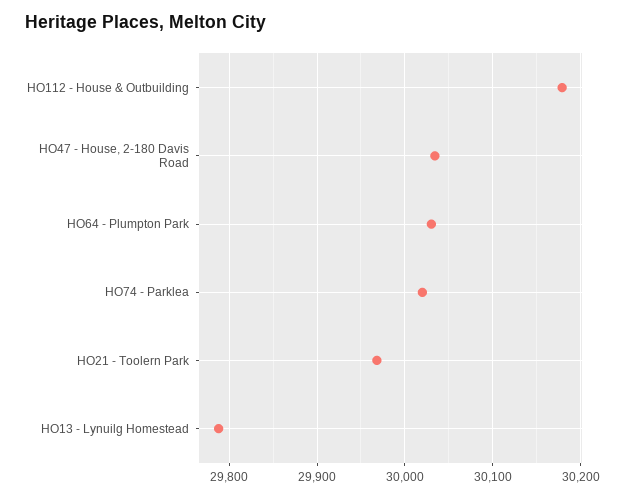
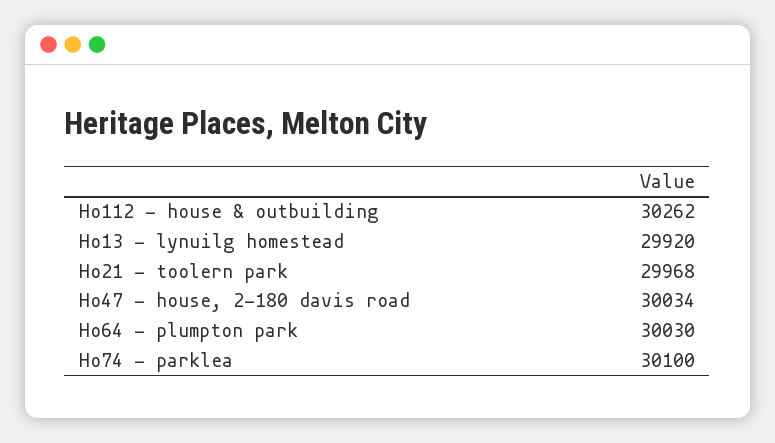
  {
-   "HO112 - House & Outbuilding": 30180,
+   "HO112 - House & Outbuilding": 30262,
    "HO47 - House, 2-180 Davis Road": 30034,
    "HO64 - Plumpton Park": 30030,
-   "HO74 - Parklea": 30020,
+   "HO74 - Parklea": 30100,
    "HO21 - Toolern Park": 29968,
-   "HO13 - Lynuilg Homestead": 29790
+   "HO13 - Lynuilg Homestead": 29920
  }

